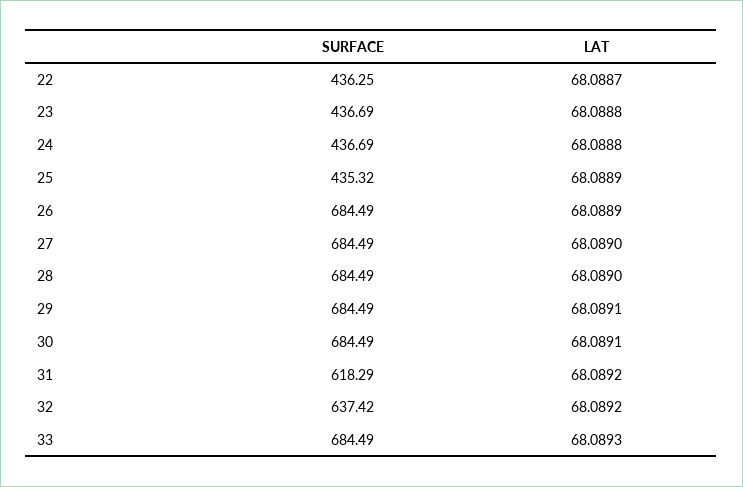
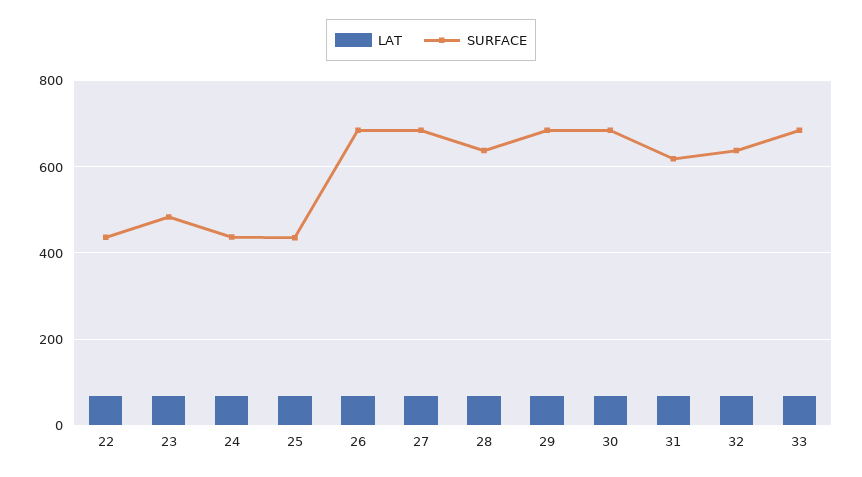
  {
    "SURFACE": {
      "22": 436.25,
-     "23": 436.69,
+     "23": 480,
      "24": 436.69,
      "25": 435.32,
      "26": 684.49,
      "27": 684.49,
-     "28": 684.49,
+     "28": 640,
      "29": 684.49,
      "30": 684.49,
      "31": 618.29,
      "32": 637.42,
      "33": 684.49
    },
    "LAT": {
      "22": 68.0887,
      "23": 68.0888,
      "24": 68.0888,
      "25": 68.0889,
      "26": 68.0889,
      "27": 68.089,
      "28": 68.089,
      "29": 68.0891,
      "30": 68.0891,
      "31": 68.0892,
      "32": 68.0892,
      "33": 68.0893
    }
  }

